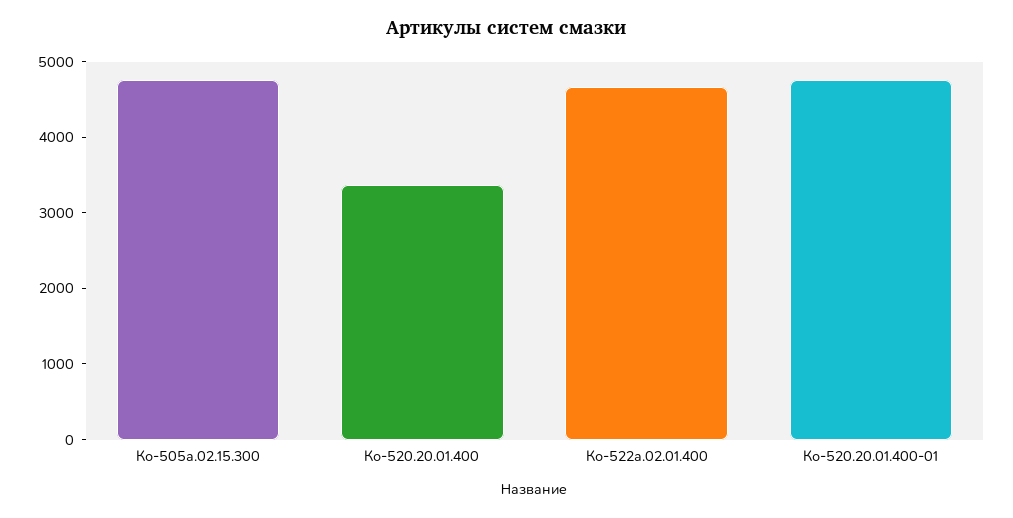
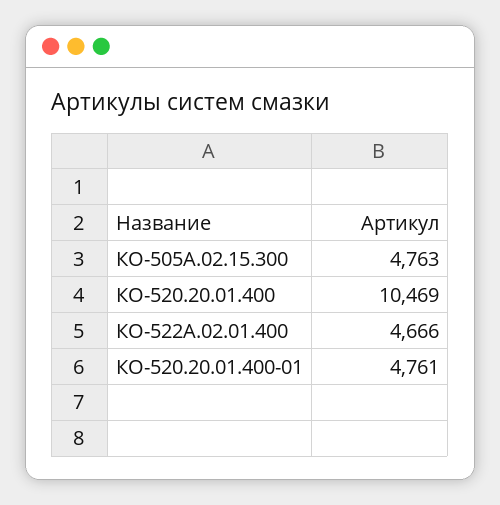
  {
    "Ко-505а.02.15.300": 4763,
-   "Ко-520.20.01.400": 3400,
+   "Ко-520.20.01.400": 10469,
    "Ко-522а.02.01.400": 4666,
    "Ко-520.20.01.400-01": 4761
  }

